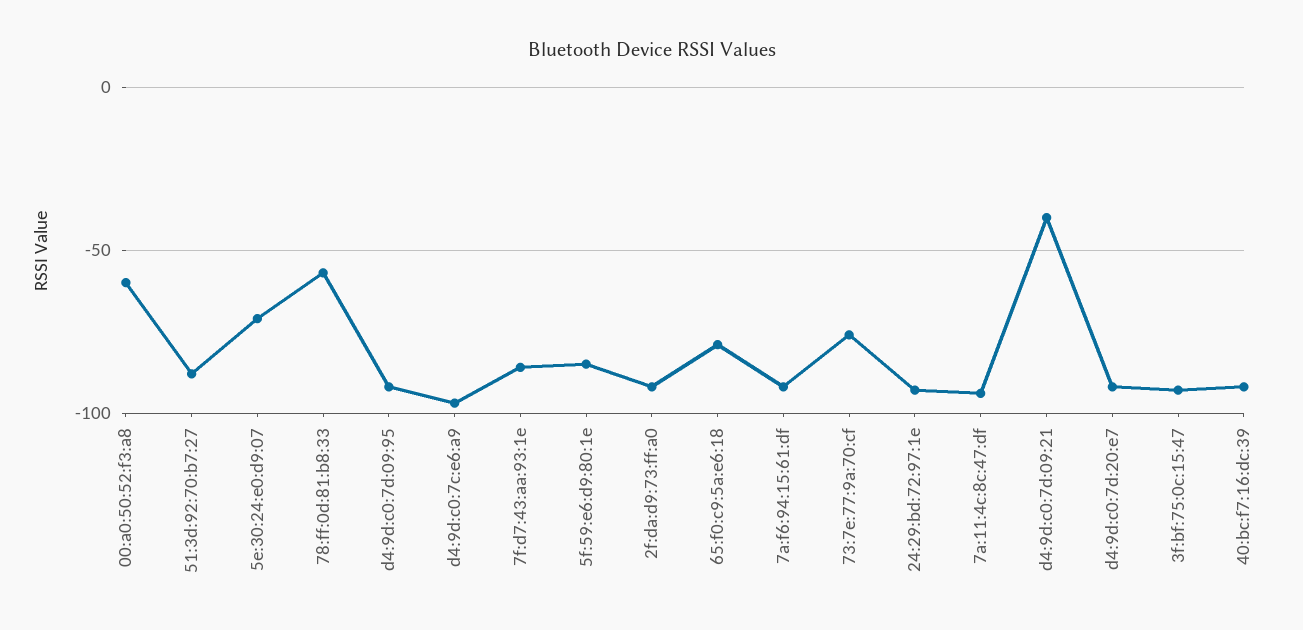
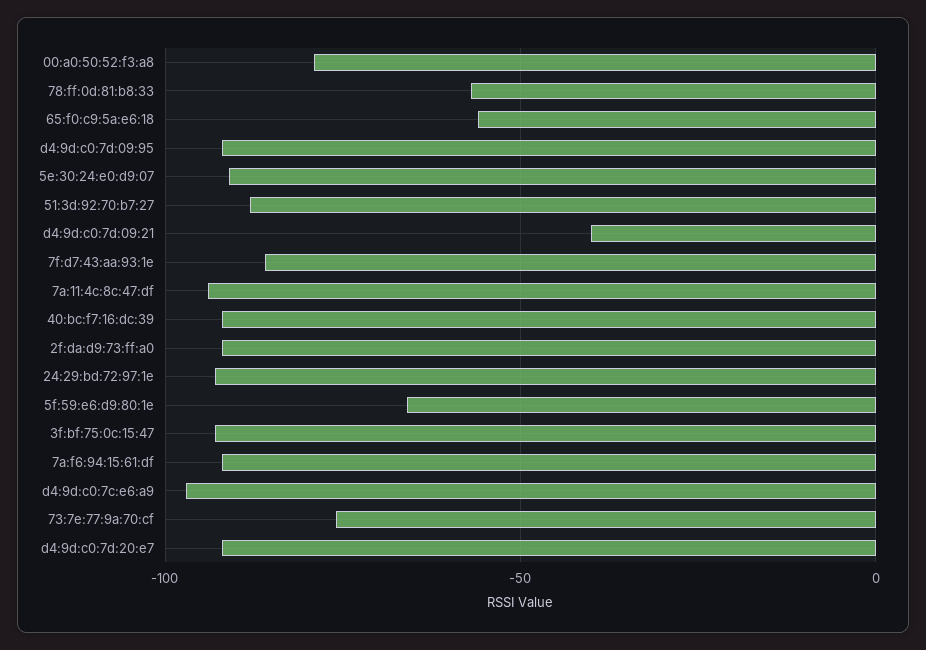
  {
-   "00:a0:50:52:f3:a8": -60,
+   "00:a0:50:52:f3:a8": -80,
    "51:3d:92:70:b7:27": -90,
-   "5e:30:24:e0:d9:07": -70,
+   "5e:30:24:e0:d9:07": -90,
    "78:ff:0d:81:b8:33": -55,
    "d4:9d:c0:7d:09:95": -90,
    "d4:9d:c0:7c:e6:a9": -95,
    "7f:d7:43:aa:93:1e": -85,
-   "5f:59:e6:d9:80:1e": -85,
+   "5f:59:e6:d9:80:1e": -65,
    "2f:da:d9:73:ff:a0": -90,
-   "65:f0:c9:5a:e6:18": -80,
+   "65:f0:c9:5a:e6:18": -55,
    "7a:f6:94:15:61:df": -90,
    "73:7e:77:9a:70:cf": -75,
    "24:29:bd:72:97:1e": -95,
    "7a:11:4c:8c:47:df": -95,
    "d4:9d:c0:7d:09:21": -40,
    "d4:9d:c0:7d:20:e7": -90,
    "3f:bf:75:0c:15:47": -95,
    "40:bc:f7:16:dc:39": -90
  }

